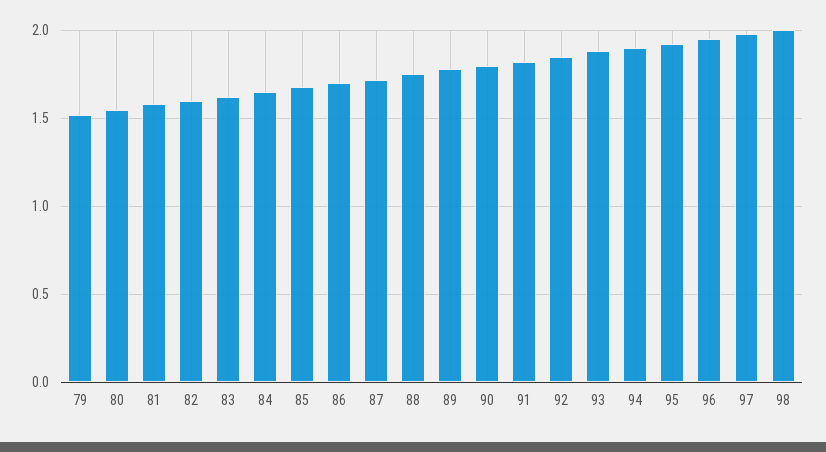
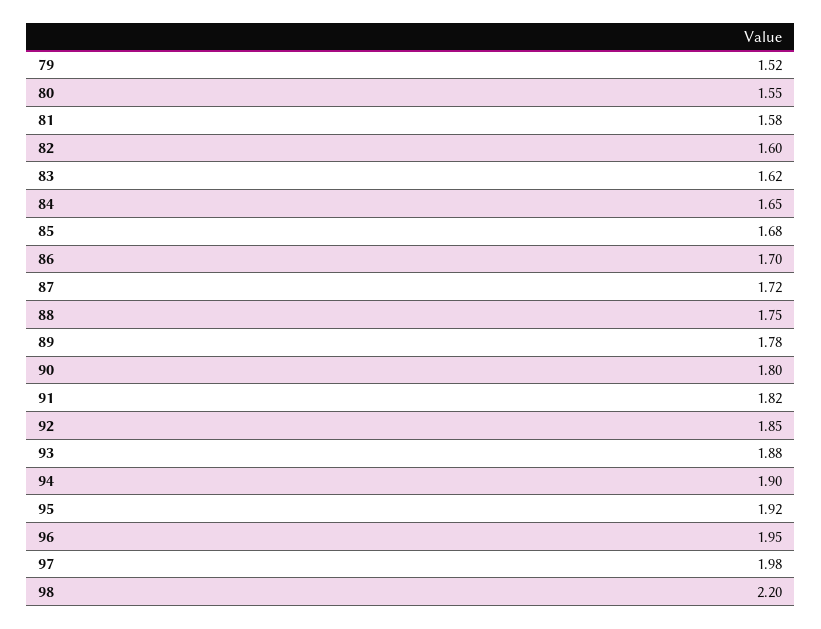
  {
    "79": 1.52,
    "80": 1.55,
    "81": 1.58,
    "82": 1.6,
    "83": 1.62,
    "84": 1.65,
    "85": 1.68,
    "86": 1.7,
    "87": 1.72,
    "88": 1.75,
    "89": 1.78,
    "90": 1.8,
    "91": 1.82,
    "92": 1.85,
    "93": 1.88,
    "94": 1.9,
    "95": 1.92,
    "96": 1.95,
    "97": 1.98,
-   "98": 2
+   "98": 2.2
  }

